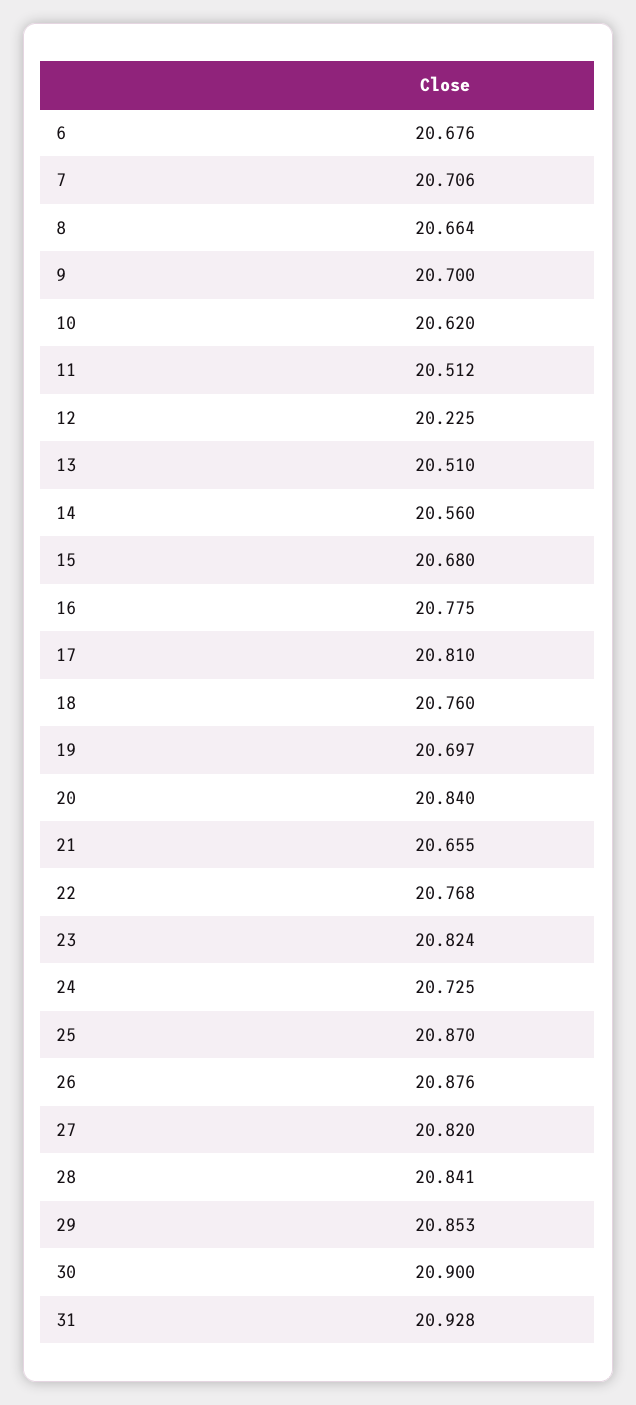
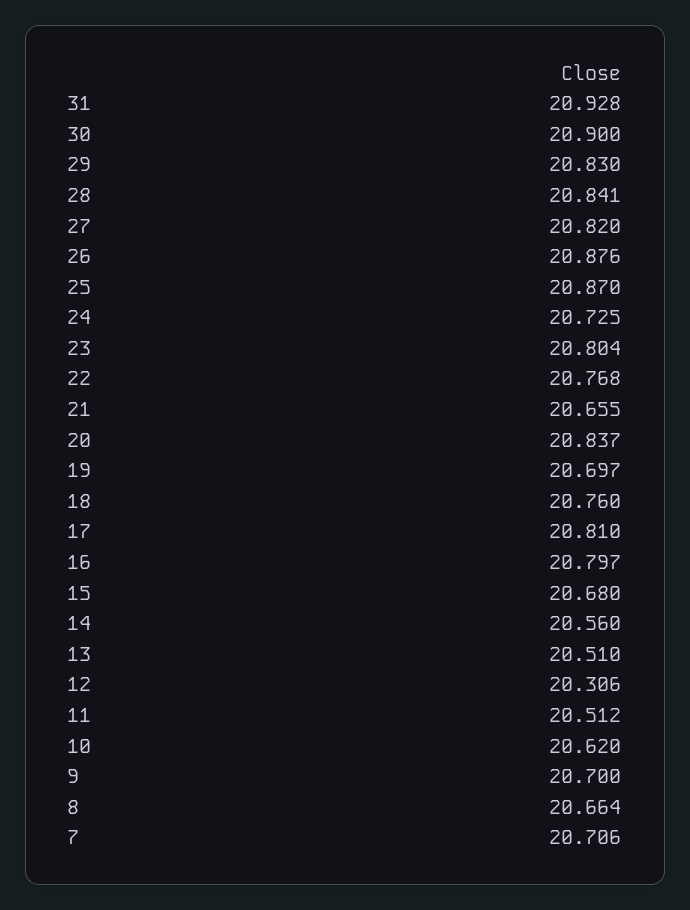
  {
-   "6": 20.676,
    "7": 20.706,
    "8": 20.664,
    "9": 20.7,
    "10": 20.62,
    "11": 20.512,
-   "12": 20.225,
+   "12": 20.306,
    "13": 20.51,
    "14": 20.56,
    "15": 20.68,
-   "16": 20.775,
+   "16": 20.797,
    "17": 20.81,
    "18": 20.76,
    "19": 20.697,
-   "20": 20.84,
+   "20": 20.837,
    "21": 20.655,
    "22": 20.768,
-   "23": 20.824,
+   "23": 20.804,
    "24": 20.725,
    "25": 20.87,
    "26": 20.876,
    "27": 20.82,
    "28": 20.841,
-   "29": 20.853,
+   "29": 20.83,
    "30": 20.9,
    "31": 20.928
  }

